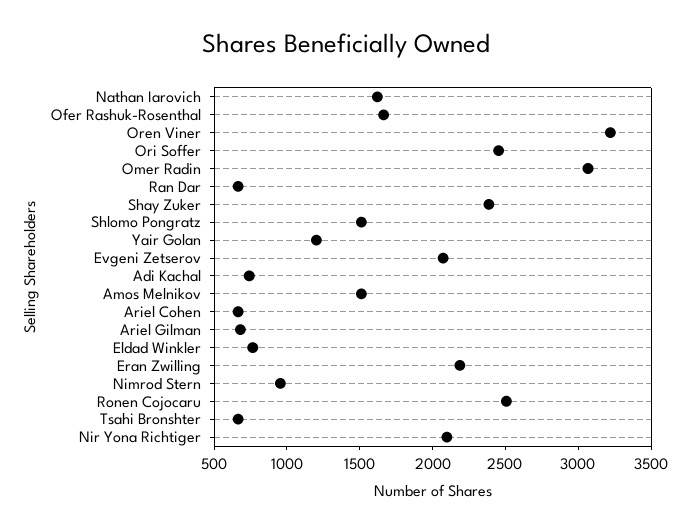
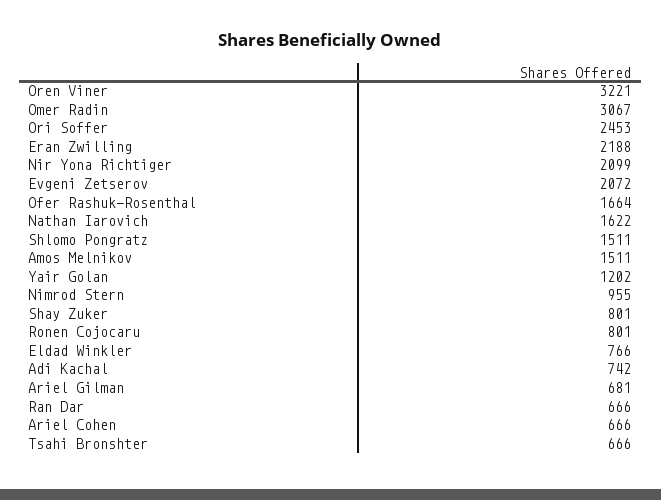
  {
    "Nathan Iarovich": 1622,
    "Ofer Rashuk-Rosenthal": 1664,
    "Oren Viner": 3221,
    "Ori Soffer": 2453,
    "Omer Radin": 3067,
    "Ran Dar": 666,
-   "Shay Zuker": 2400,
+   "Shay Zuker": 801,
    "Shlomo Pongratz": 1511,
    "Yair Golan": 1202,
    "Evgeni Zetserov": 2072,
    "Adi Kachal": 742,
    "Amos Melnikov": 1511,
    "Ariel Cohen": 666,
    "Ariel Gilman": 681,
    "Eldad Winkler": 766,
    "Eran Zwilling": 2188,
    "Nimrod Stern": 955,
-   "Ronen Cojocaru": 2500,
+   "Ronen Cojocaru": 801,
    "Tsahi Bronshter": 666,
    "Nir Yona Richtiger": 2099
  }

